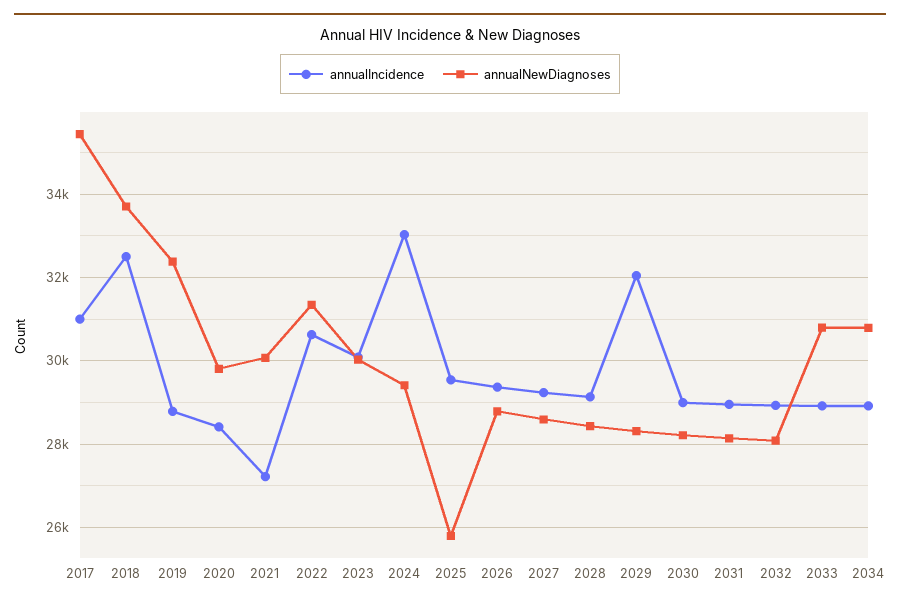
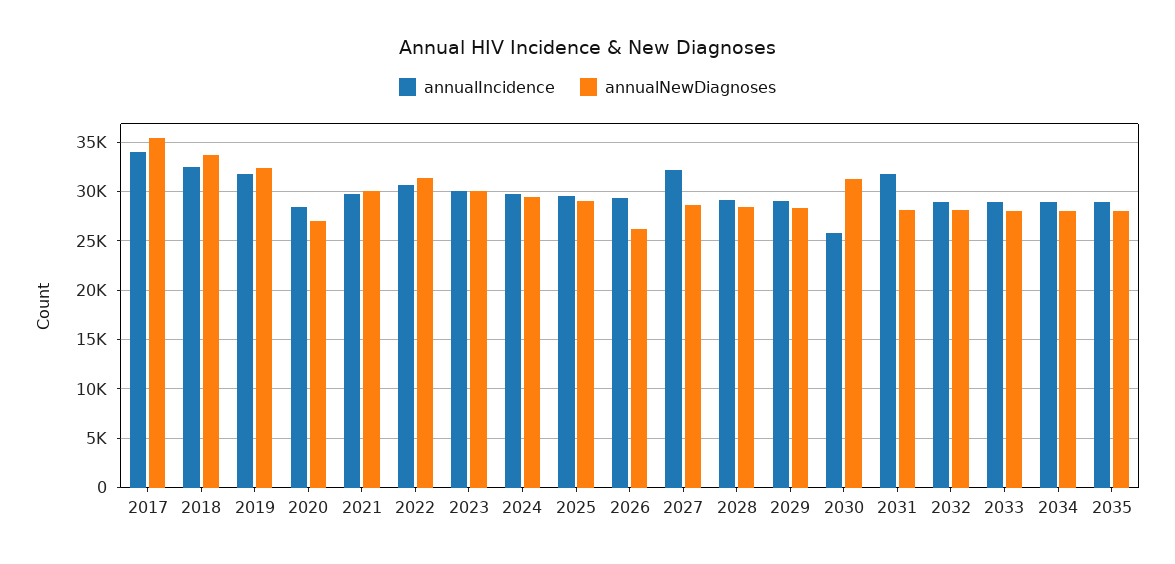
  {
    "annualIncidence": {
-     "2017": 31000,
+     "2017": 34000,
      "2018": 32600,
-     "2019": 28800,
+     "2019": 32000,
      "2020": 28400,
-     "2021": 27200,
+     "2021": 30000,
      "2022": 30600,
      "2023": 30000,
-     "2024": 33000,
+     "2024": 30000,
      "2025": 29600,
      "2026": 29400,
-     "2027": 29200,
+     "2027": 32000,
      "2028": 29200,
-     "2029": 32000,
+     "2029": 29000,
-     "2030": 29000,
+     "2030": 26000,
-     "2031": 29000,
+     "2031": 32000,
      "2032": 29000,
      "2033": 29000,
-     "2034": 29000
+     "2034": 29000,
+     "2035": 29000
    },
    "annualNewDiagnoses": {
      "2017": 35400,
      "2018": 33800,
      "2019": 32400,
-     "2020": 29800,
+     "2020": 27000,
      "2021": 30000,
      "2022": 31400,
      "2023": 30000,
      "2024": 29400,
-     "2025": 25800,
+     "2025": 29000,
-     "2026": 28800,
+     "2026": 26000,
      "2027": 28600,
      "2028": 28400,
      "2029": 28400,
-     "2030": 28200,
+     "2030": 31000,
      "2031": 28200,
      "2032": 28000,
-     "2033": 30800,
+     "2033": 28000,
-     "2034": 30800
+     "2034": 28000,
+     "2035": 28000
    }
  }

